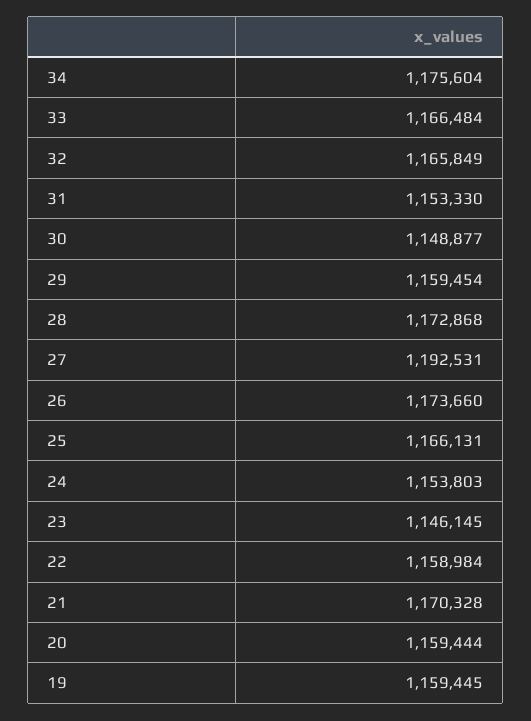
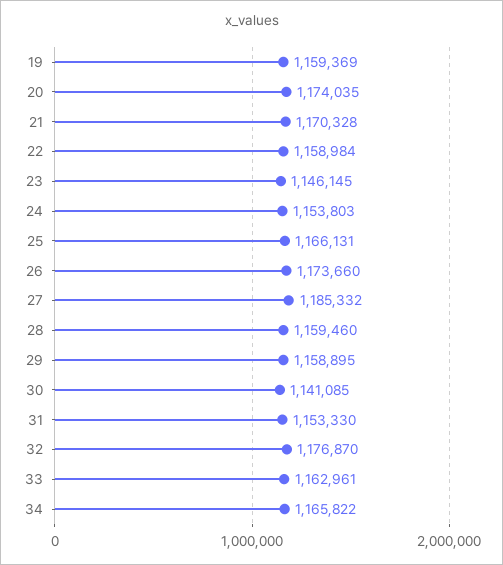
  {
-   "34": 1175604,
+   "34": 1165822,
-   "33": 1166484,
+   "33": 1162961,
-   "32": 1165849,
+   "32": 1176870,
    "31": 1153330,
-   "30": 1148877,
+   "30": 1141085,
-   "29": 1159454,
+   "29": 1158895,
-   "28": 1172868,
+   "28": 1159460,
-   "27": 1192531,
+   "27": 1185332,
    "26": 1173660,
    "25": 1166131,
    "24": 1153803,
    "23": 1146145,
    "22": 1158984,
    "21": 1170328,
-   "20": 1159444,
+   "20": 1174035,
-   "19": 1159445
+   "19": 1159369
  }

